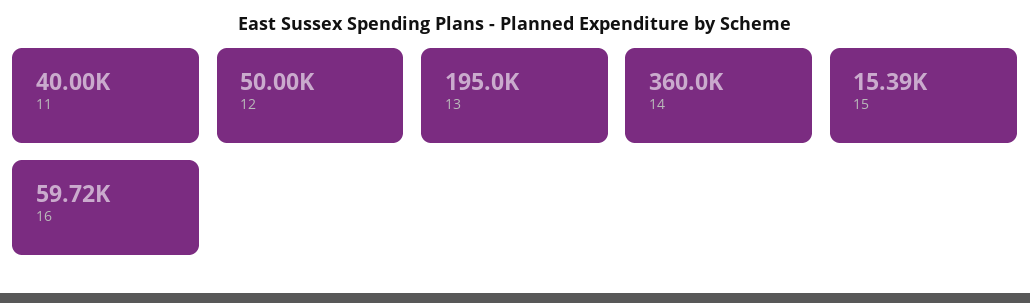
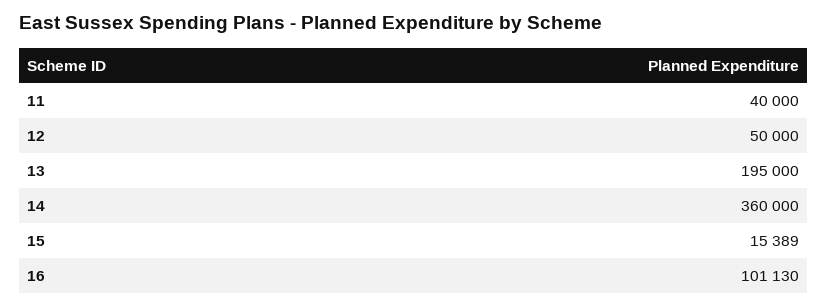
  {
    "11": 40000,
    "12": 50000,
    "13": 195000,
    "14": 360000,
    "15": 15389,
-   "16": 59720
+   "16": 101130
  }

